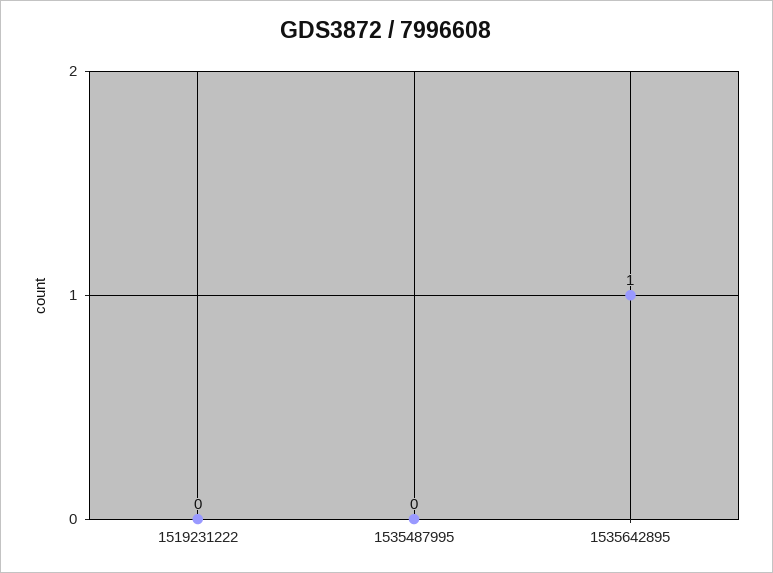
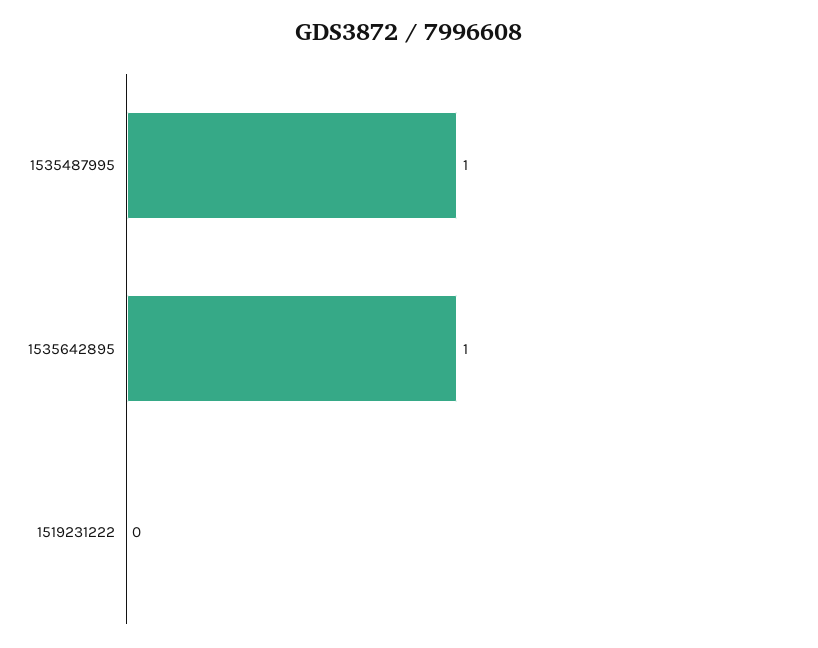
  {
    "1519231222": 0,
-   "1535487995": 0,
+   "1535487995": 1,
    "1535642895": 1
  }

